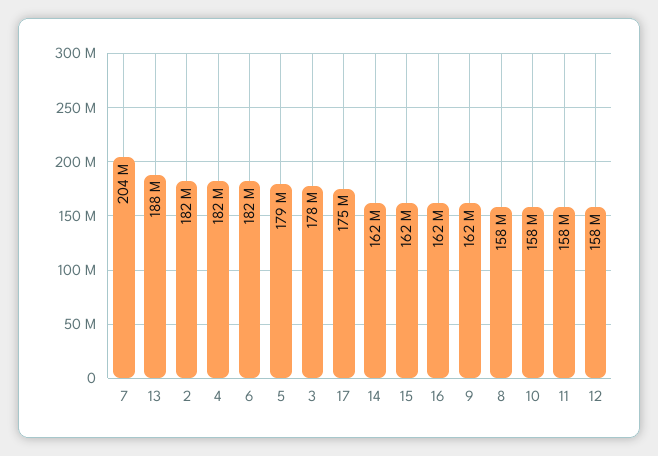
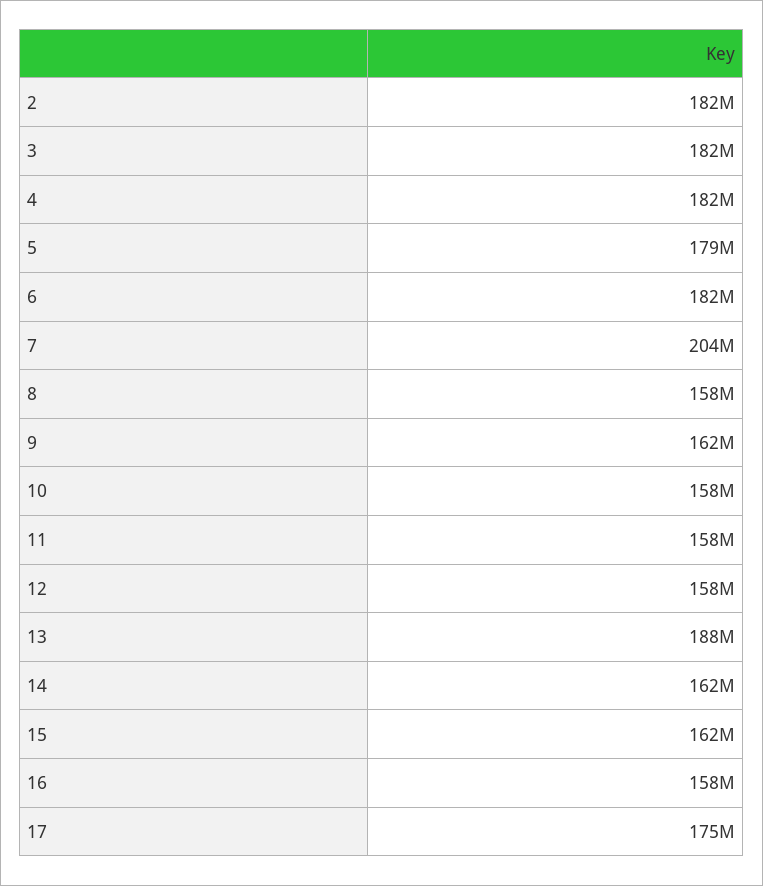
  {
    "7": 204000000,
    "13": 188000000,
    "2": 182000000,
    "4": 182000000,
    "6": 182000000,
    "5": 179000000,
-   "3": 178000000,
+   "3": 182000000,
    "17": 175000000,
    "14": 162000000,
    "15": 162000000,
-   "16": 162000000,
+   "16": 158000000,
    "9": 162000000,
    "8": 158000000,
    "10": 158000000,
    "11": 158000000,
    "12": 158000000
  }

